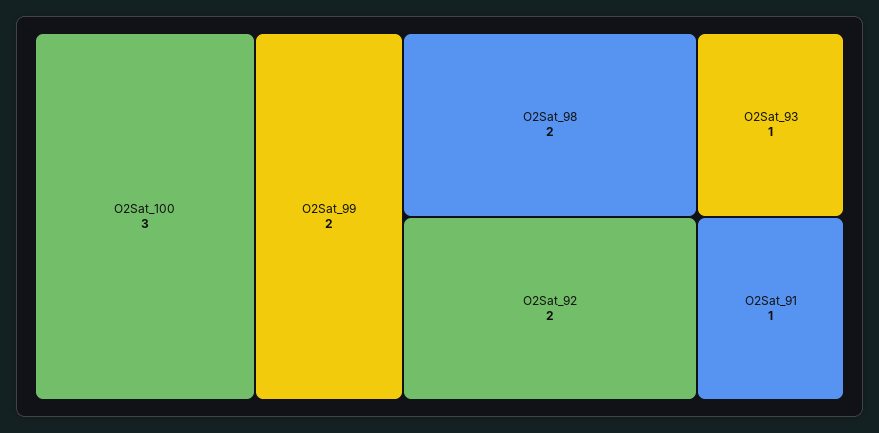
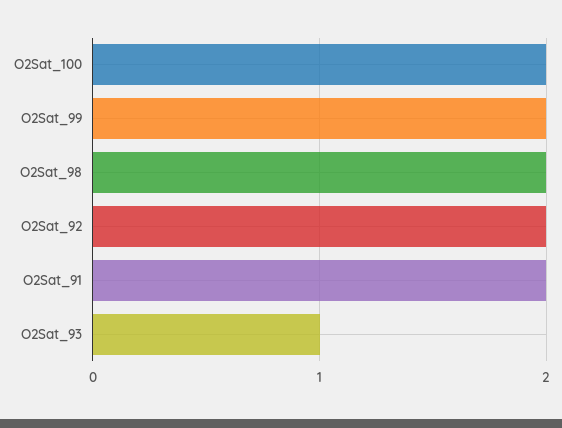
  {
-   "O2Sat_100": 3,
+   "O2Sat_100": 2,
    "O2Sat_99": 2,
    "O2Sat_98": 2,
    "O2Sat_92": 2,
    "O2Sat_93": 1,
-   "O2Sat_91": 1
+   "O2Sat_91": 2
  }

